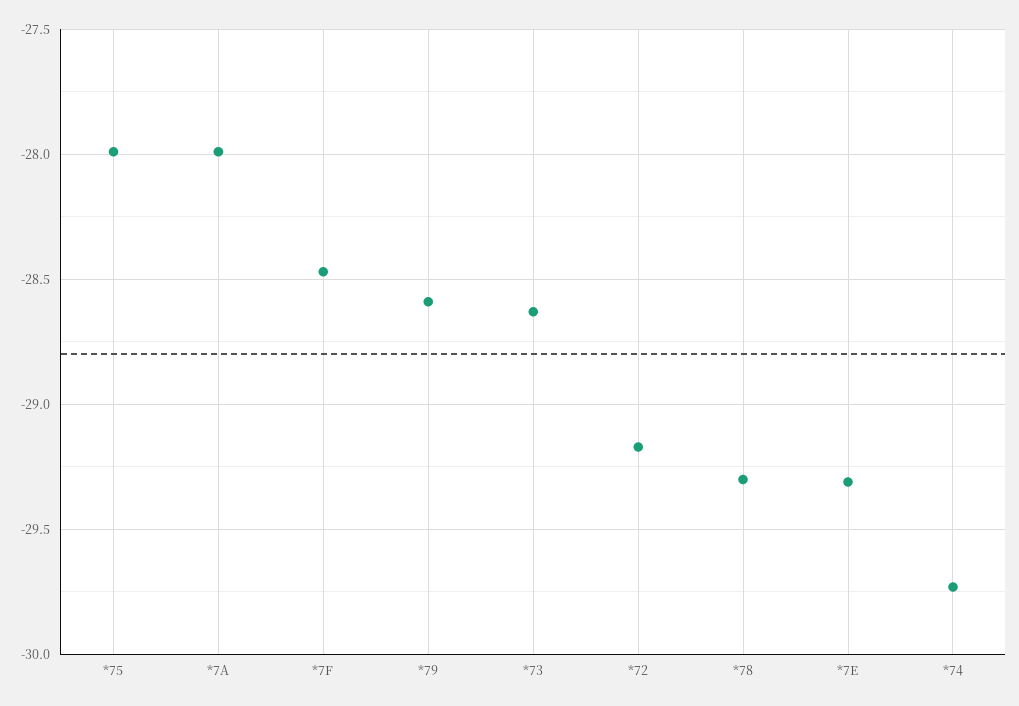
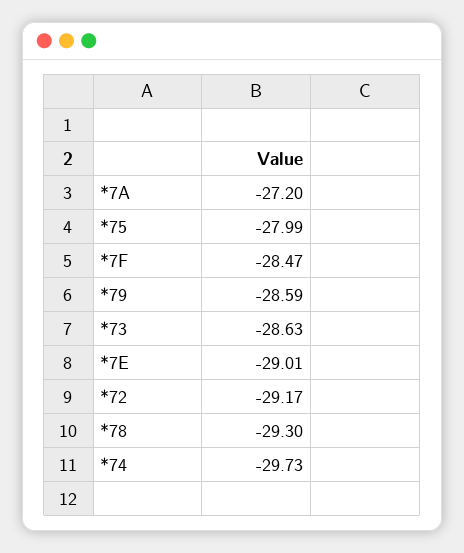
  {
    "*75": -27.99,
-   "*7A": -28,
+   "*7A": -27.2,
    "*7F": -28.47,
    "*79": -28.59,
    "*73": -28.63,
    "*72": -29.17,
    "*78": -29.3,
-   "*7E": -29.3,
+   "*7E": -29.01,
    "*74": -29.73
  }

